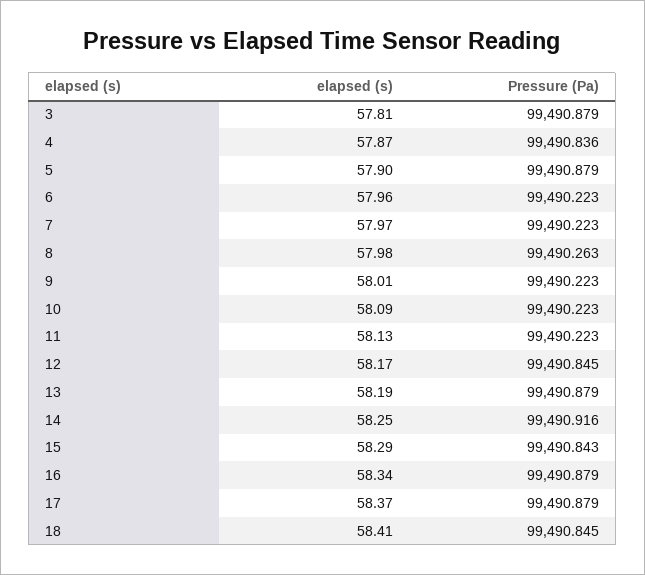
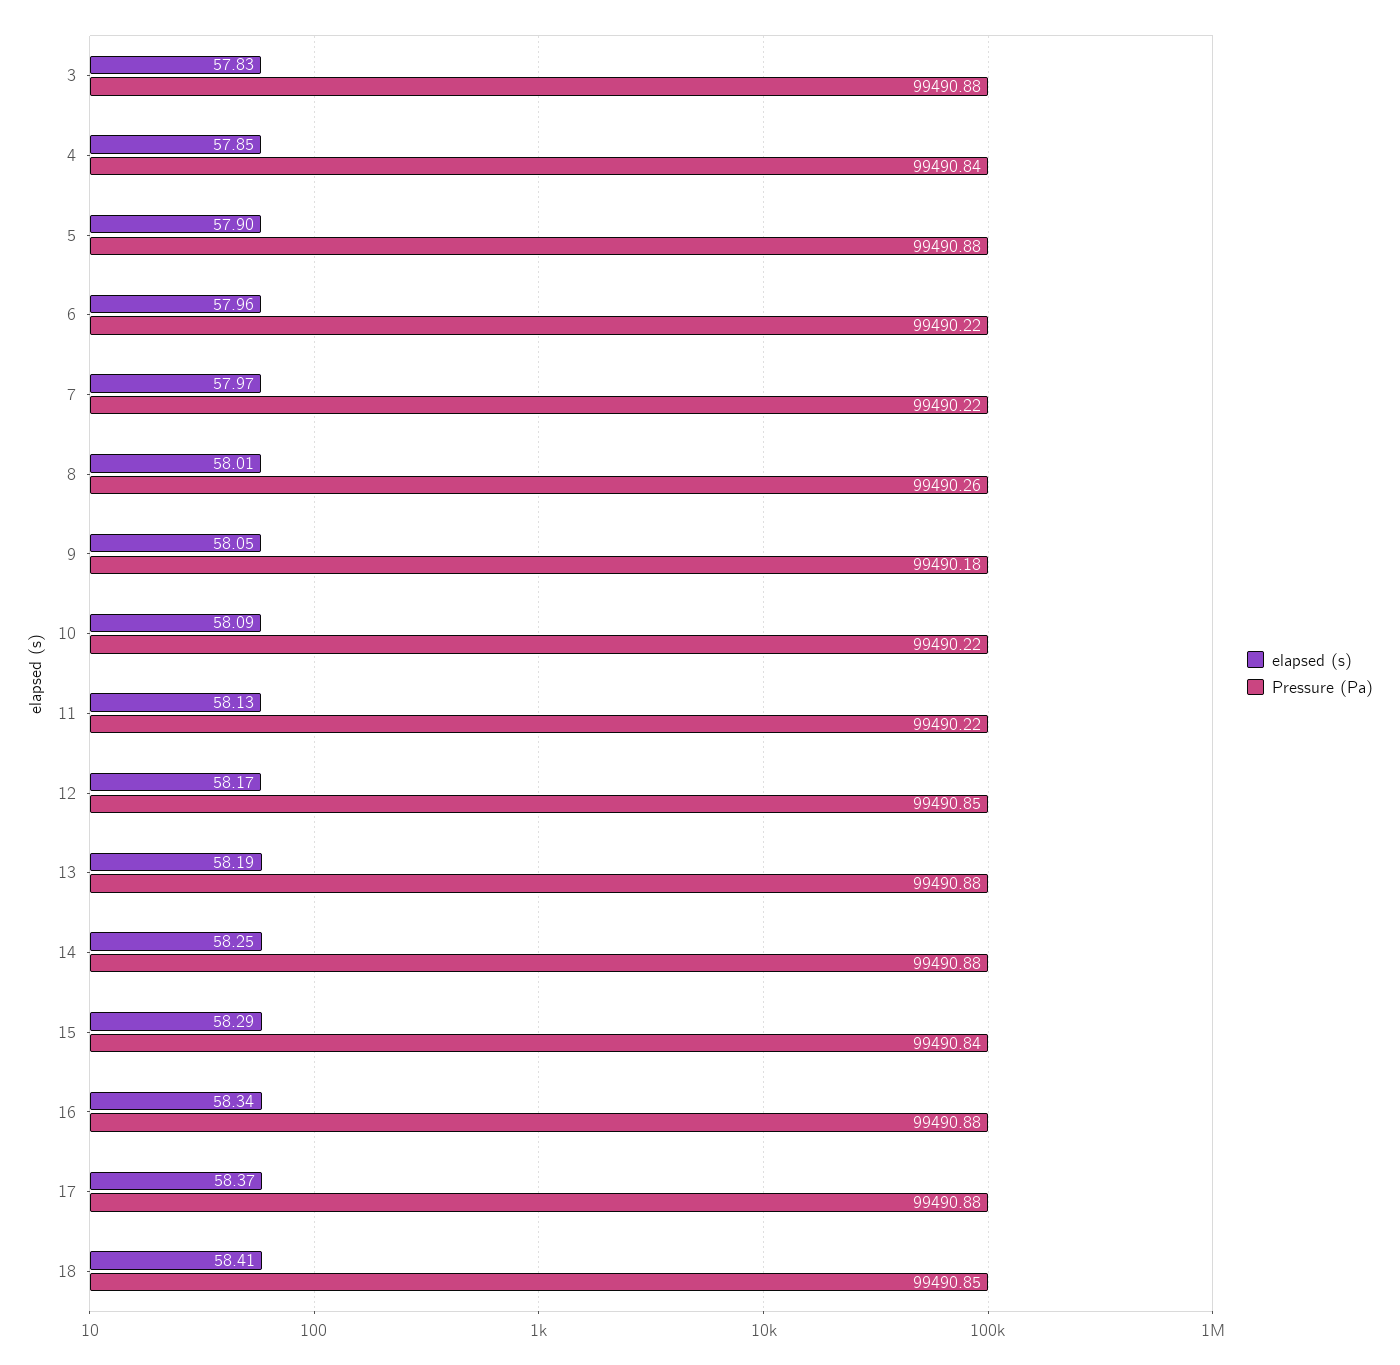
  {
    "elapsed (s)": {
-     "3": 57.81,
+     "3": 57.83,
-     "4": 57.87,
+     "4": 57.85,
      "5": 57.9,
      "6": 57.96,
      "7": 57.97,
-     "8": 57.98,
+     "8": 58.01,
-     "9": 58.01,
+     "9": 58.05,
      "10": 58.09,
      "11": 58.13,
      "12": 58.17,
      "13": 58.19,
      "14": 58.25,
      "15": 58.29,
      "16": 58.34,
      "17": 58.37,
      "18": 58.41
    },
    "Pressure (Pa)": {
      "3": 99490.879,
      "4": 99490.836,
      "5": 99490.879,
      "6": 99490.223,
      "7": 99490.223,
      "8": 99490.263,
-     "9": 99490.223,
+     "9": 99490.18,
      "10": 99490.223,
      "11": 99490.223,
      "12": 99490.845,
      "13": 99490.879,
-     "14": 99490.916,
+     "14": 99490.88,
      "15": 99490.843,
      "16": 99490.879,
      "17": 99490.879,
      "18": 99490.845
    }
  }

